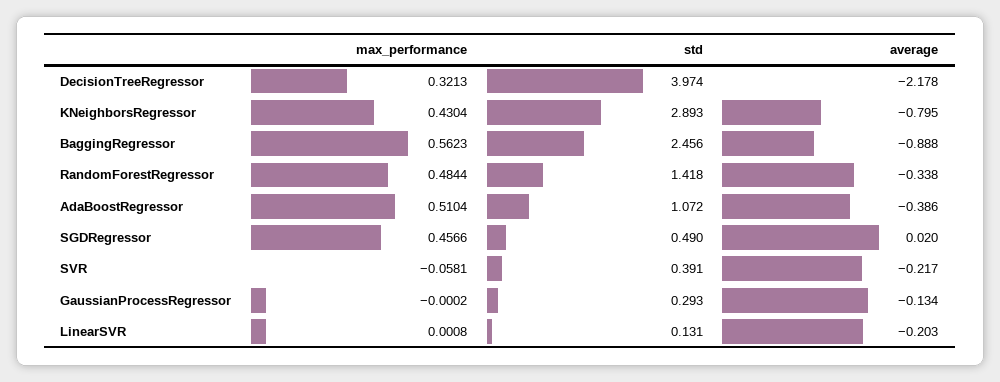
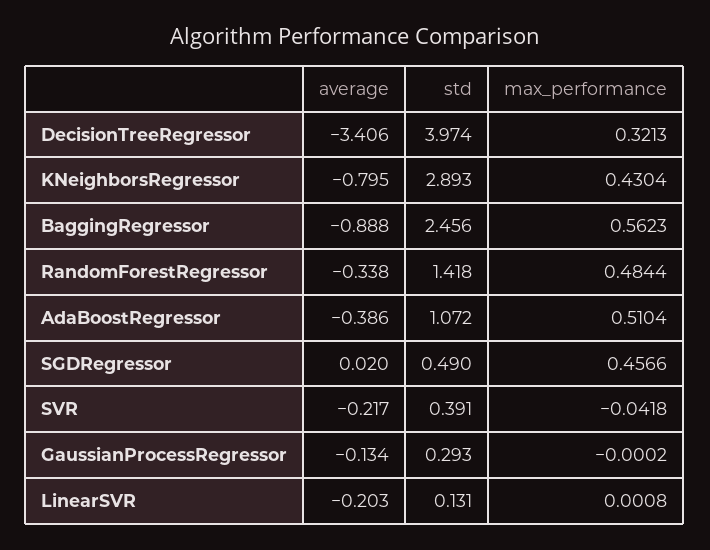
  {
    "max_performance": {
      "DecisionTreeRegressor": 0.3213,
      "KNeighborsRegressor": 0.4304,
      "BaggingRegressor": 0.5623,
      "RandomForestRegressor": 0.4844,
      "AdaBoostRegressor": 0.5104,
      "SGDRegressor": 0.4566,
-     "SVR": -0.0581,
+     "SVR": -0.0418,
      "GaussianProcessRegressor": -0.0002,
      "LinearSVR": 0.0008
    },
    "std": {
      "DecisionTreeRegressor": 3.974,
      "KNeighborsRegressor": 2.893,
      "BaggingRegressor": 2.456,
      "RandomForestRegressor": 1.418,
      "AdaBoostRegressor": 1.072,
      "SGDRegressor": 0.49,
      "SVR": 0.391,
      "GaussianProcessRegressor": 0.293,
      "LinearSVR": 0.131
    },
    "average": {
-     "DecisionTreeRegressor": -2.178,
+     "DecisionTreeRegressor": -3.406,
      "KNeighborsRegressor": -0.795,
      "BaggingRegressor": -0.888,
      "RandomForestRegressor": -0.338,
      "AdaBoostRegressor": -0.386,
      "SGDRegressor": 0.02,
      "SVR": -0.217,
      "GaussianProcessRegressor": -0.134,
      "LinearSVR": -0.203
    }
  }

